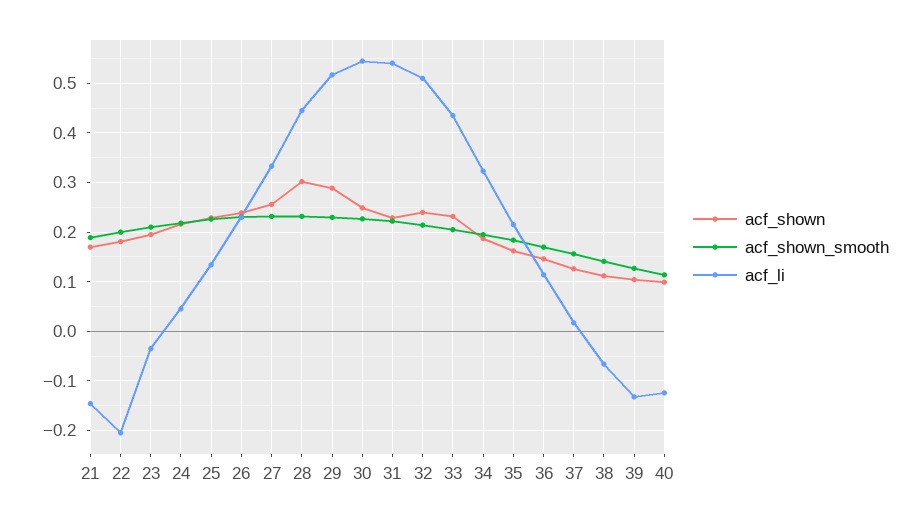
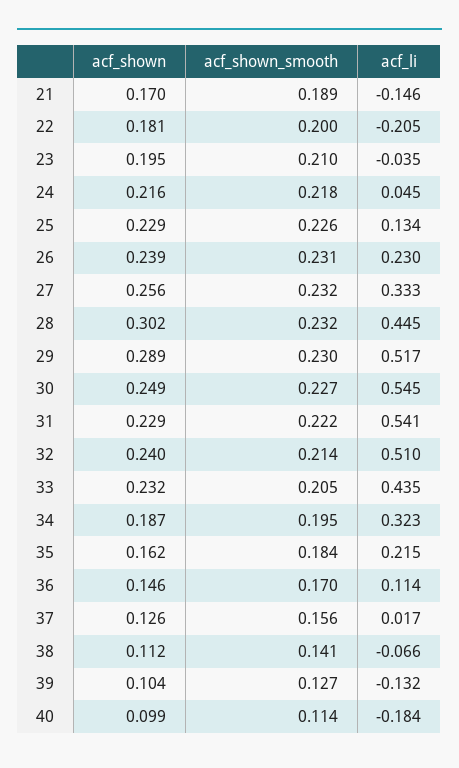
  {
    "acf_shown": {
      "21": 0.17,
      "22": 0.181,
      "23": 0.195,
      "24": 0.216,
      "25": 0.229,
      "26": 0.239,
      "27": 0.256,
      "28": 0.302,
      "29": 0.289,
      "30": 0.249,
      "31": 0.229,
      "32": 0.24,
      "33": 0.232,
      "34": 0.187,
      "35": 0.162,
      "36": 0.146,
      "37": 0.126,
      "38": 0.112,
      "39": 0.104,
      "40": 0.099
    },
    "acf_shown_smooth": {
      "21": 0.189,
      "22": 0.2,
      "23": 0.21,
      "24": 0.218,
      "25": 0.226,
      "26": 0.231,
      "27": 0.232,
      "28": 0.232,
      "29": 0.23,
      "30": 0.227,
      "31": 0.222,
      "32": 0.214,
      "33": 0.205,
      "34": 0.195,
      "35": 0.184,
      "36": 0.17,
      "37": 0.156,
      "38": 0.141,
      "39": 0.127,
      "40": 0.114
    },
    "acf_li": {
      "21": -0.146,
      "22": -0.205,
      "23": -0.035,
      "24": 0.045,
      "25": 0.134,
      "26": 0.23,
      "27": 0.333,
      "28": 0.445,
      "29": 0.517,
      "30": 0.545,
      "31": 0.541,
      "32": 0.51,
      "33": 0.435,
      "34": 0.323,
      "35": 0.215,
      "36": 0.114,
      "37": 0.017,
      "38": -0.066,
      "39": -0.132,
-     "40": -0.12
+     "40": -0.184
    }
  }

